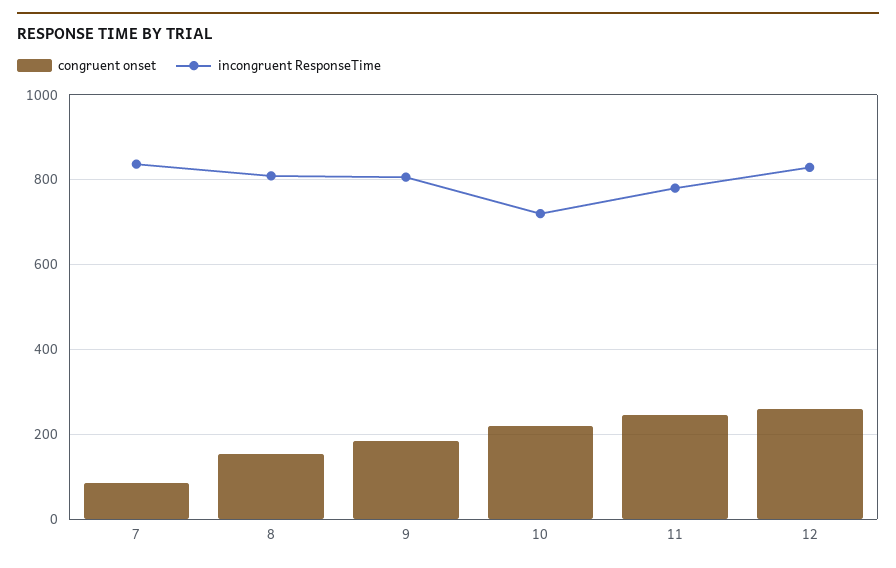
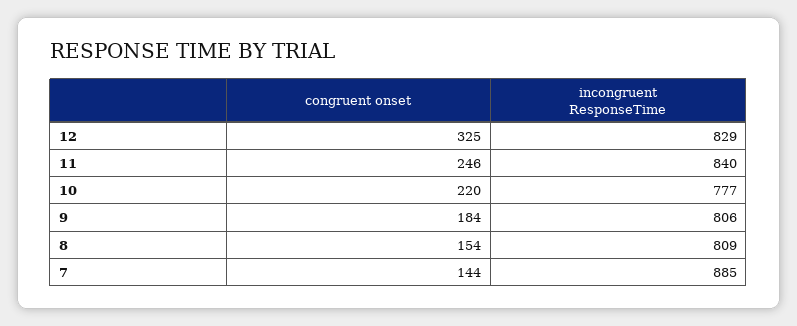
  {
    "congruent onset": {
-     "7": 80,
+     "7": 144,
      "8": 154,
      "9": 184,
      "10": 220,
      "11": 246,
-     "12": 260
+     "12": 325
    },
    "incongruent ResponseTime": {
-     "7": 840,
+     "7": 885,
      "8": 809,
      "9": 806,
-     "10": 720,
+     "10": 777,
-     "11": 780,
+     "11": 840,
      "12": 829
    }
  }

